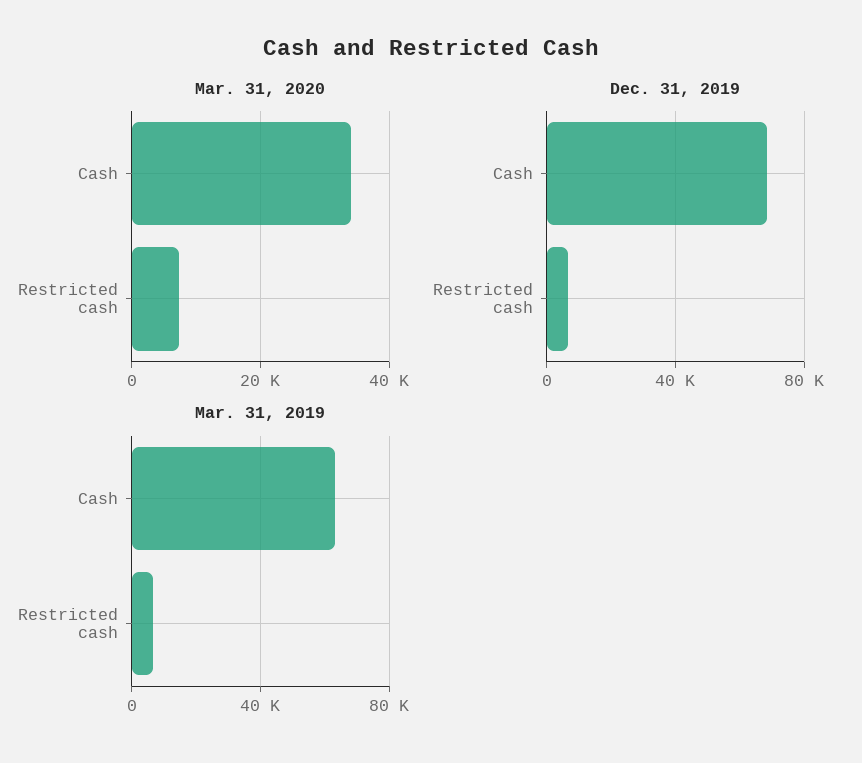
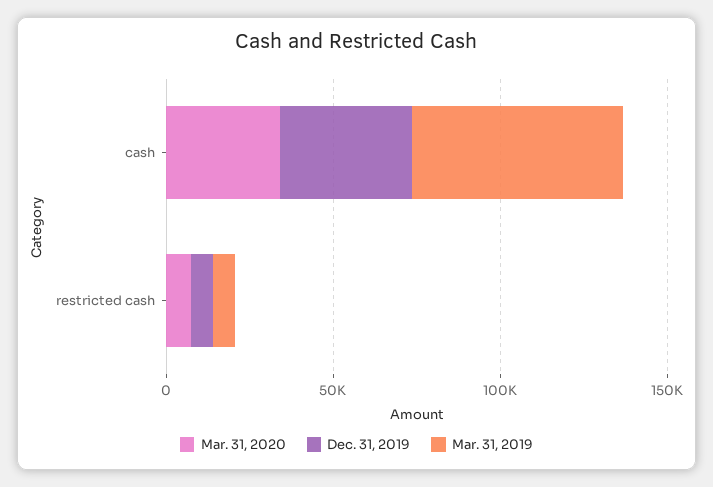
  {
    "Mar. 31, 2020": {
      "Cash": 34000,
      "Restricted cash": 8000
    },
    "Dec. 31, 2019": {
-     "Cash": 70000,
+     "Cash": 40000,
      "Restricted cash": 5000
    },
    "Mar. 31, 2019": {
      "Cash": 65000,
      "Restricted cash": 5000
    }
  }

